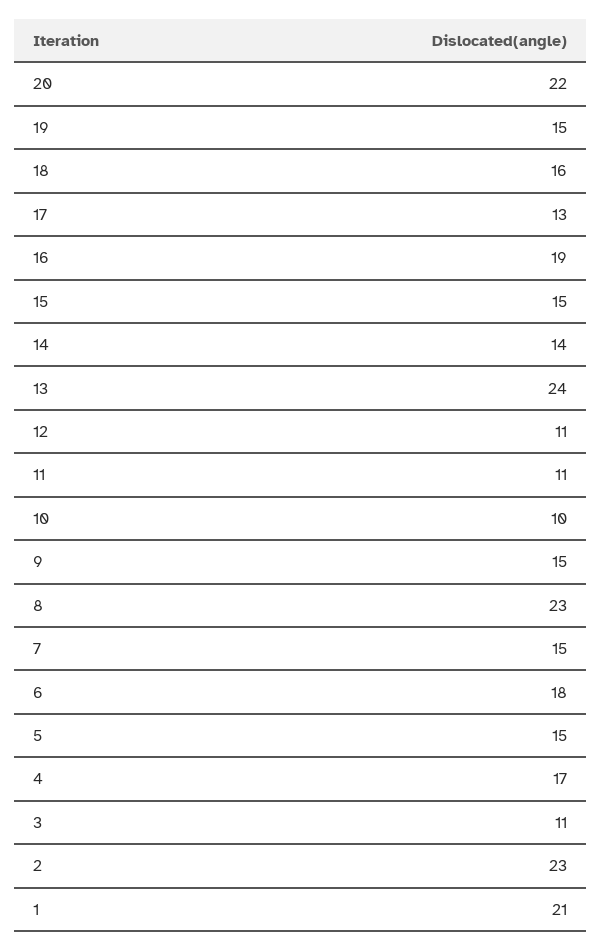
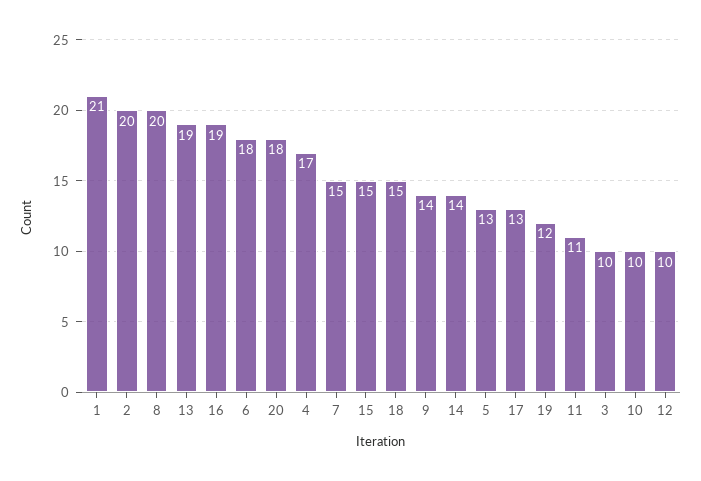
  {
-   "20": 22,
+   "20": 18,
-   "19": 15,
+   "19": 12,
-   "18": 16,
+   "18": 15,
    "17": 13,
    "16": 19,
    "15": 15,
    "14": 14,
-   "13": 24,
+   "13": 19,
-   "12": 11,
+   "12": 10,
    "11": 11,
    "10": 10,
-   "9": 15,
+   "9": 14,
-   "8": 23,
+   "8": 20,
    "7": 15,
    "6": 18,
-   "5": 15,
+   "5": 13,
    "4": 17,
-   "3": 11,
+   "3": 10,
-   "2": 23,
+   "2": 20,
    "1": 21
  }

